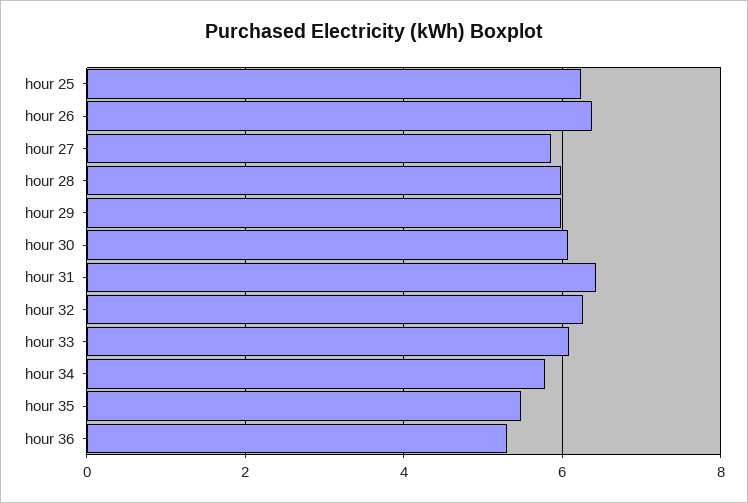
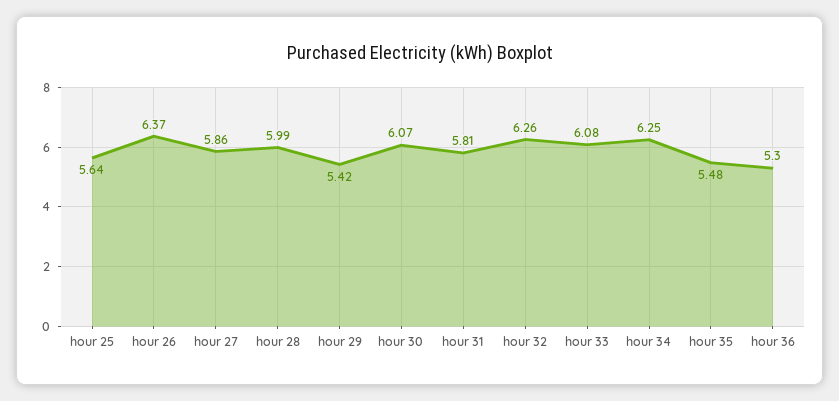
  {
-   "hour 25": 6.2,
+   "hour 25": 5.64,
    "hour 26": 6.37,
    "hour 27": 5.86,
    "hour 28": 5.99,
-   "hour 29": 6,
+   "hour 29": 5.42,
    "hour 30": 6.07,
-   "hour 31": 6.4,
+   "hour 31": 5.81,
    "hour 32": 6.26,
    "hour 33": 6.08,
-   "hour 34": 5.8,
+   "hour 34": 6.25,
    "hour 35": 5.48,
    "hour 36": 5.3
  }

